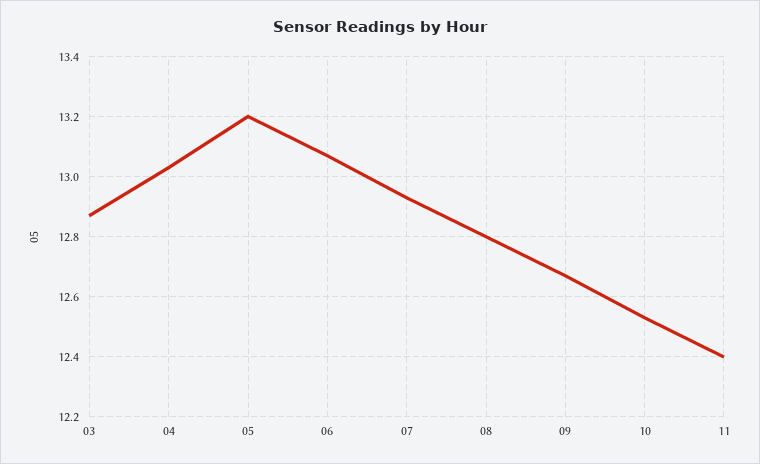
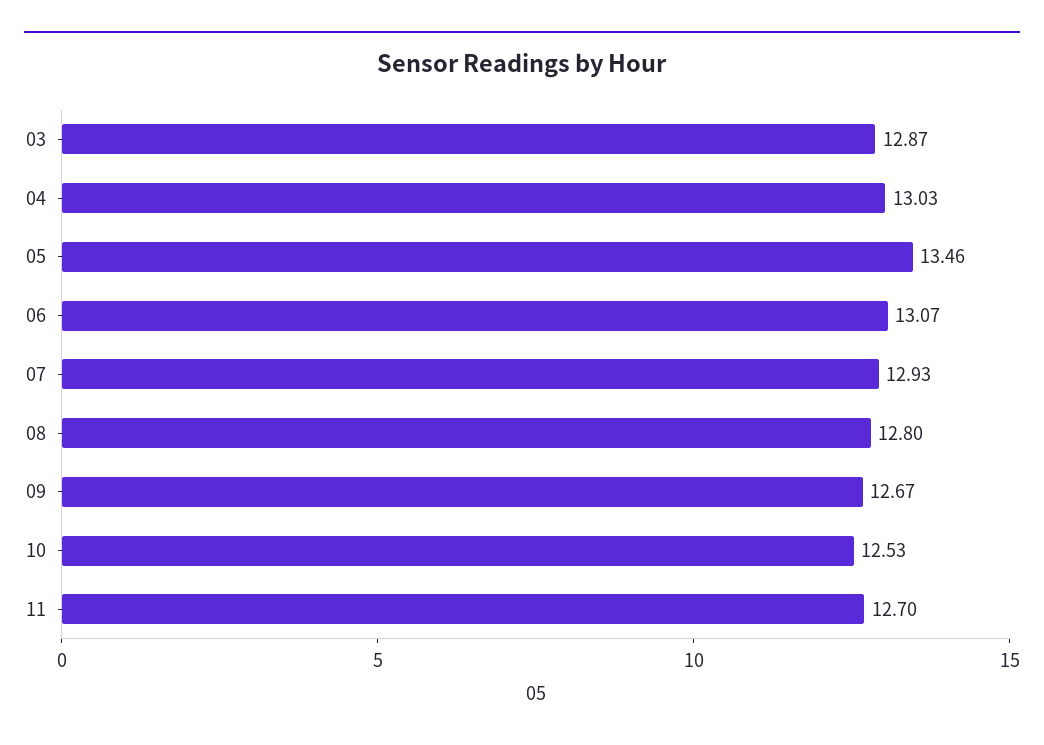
  {
    "03": 12.87,
    "04": 13.03,
-   "05": 13.2,
+   "05": 13.46,
    "06": 13.07,
    "07": 12.93,
    "08": 12.8,
    "09": 12.67,
    "10": 12.53,
-   "11": 12.4
+   "11": 12.7
  }

